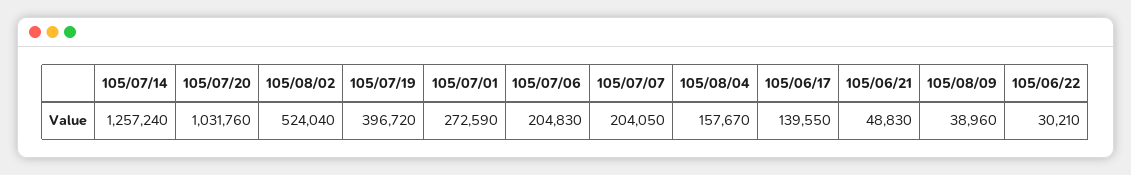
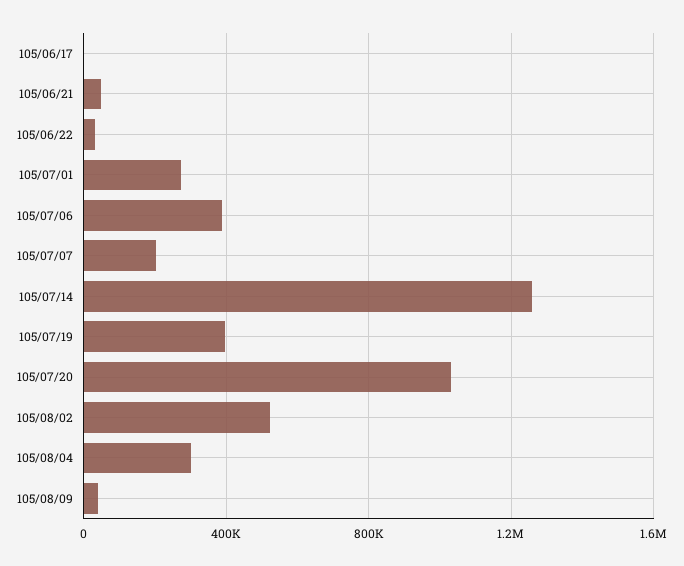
  {
    "105/07/14": 1257240,
    "105/07/20": 1031760,
    "105/08/02": 524040,
    "105/07/19": 396720,
    "105/07/01": 272590,
-   "105/07/06": 204830,
+   "105/07/06": 400000,
    "105/07/07": 204050,
-   "105/08/04": 157670,
+   "105/08/04": 300000,
-   "105/06/17": 139550,
+   "105/06/17": 0,
    "105/06/21": 48830,
    "105/08/09": 38960,
    "105/06/22": 30210
  }

